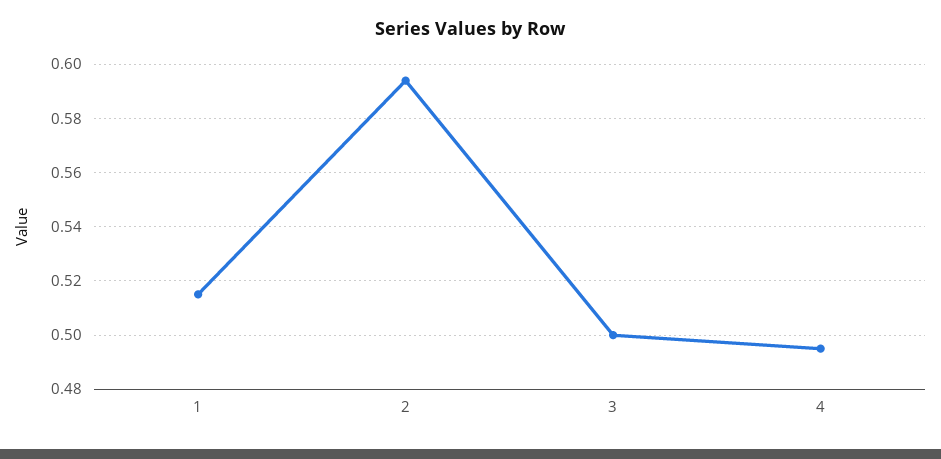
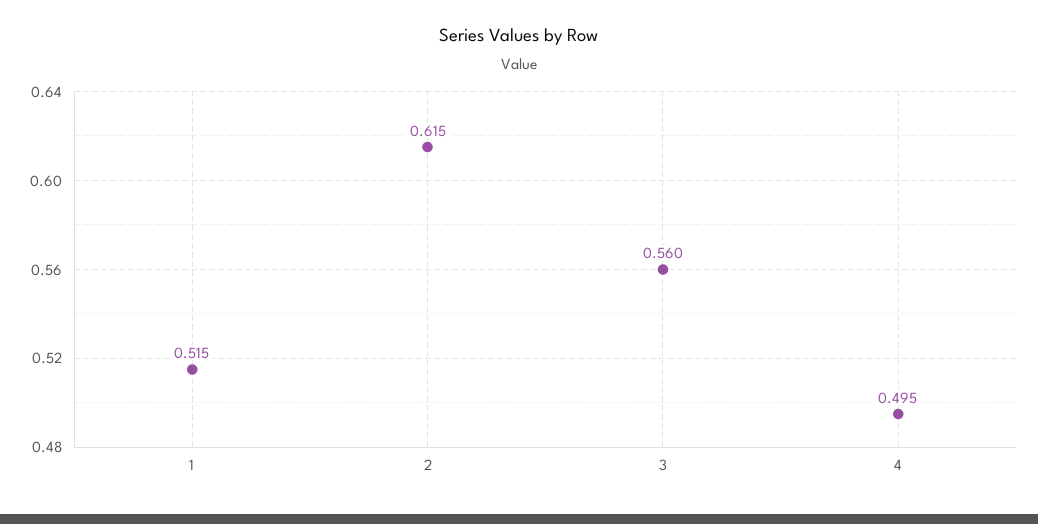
  {
    "1": 0.515,
-   "2": 0.595,
+   "2": 0.615,
-   "3": 0.5,
+   "3": 0.56,
    "4": 0.495
  }

